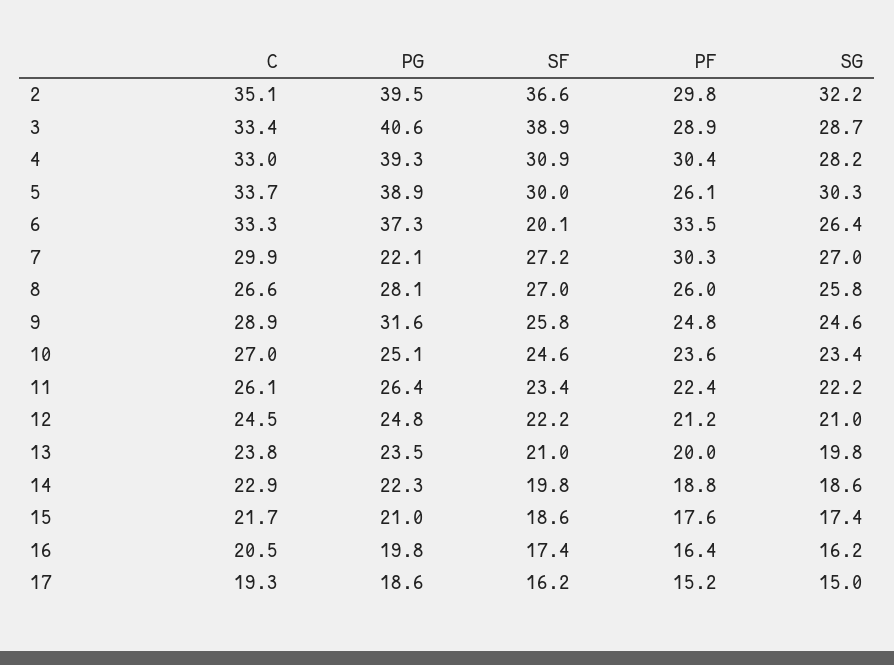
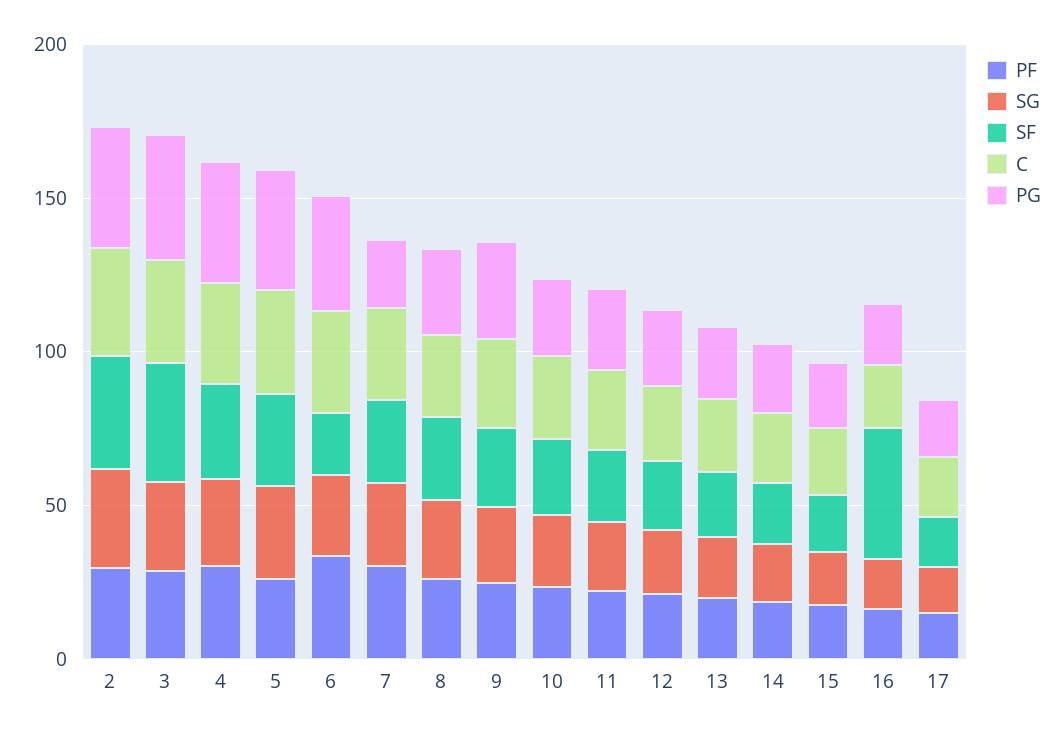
  {
    "C": {
      "2": 35.1,
      "3": 33.4,
      "4": 33,
      "5": 33.7,
      "6": 33.3,
      "7": 29.9,
      "8": 26.6,
      "9": 28.9,
      "10": 27,
      "11": 26.1,
      "12": 24.5,
      "13": 23.8,
      "14": 22.9,
      "15": 21.7,
      "16": 20.5,
      "17": 19.3
    },
    "PG": {
      "2": 39.5,
      "3": 40.6,
      "4": 39.3,
      "5": 38.9,
      "6": 37.3,
      "7": 22.1,
      "8": 28.1,
      "9": 31.6,
      "10": 25.1,
      "11": 26.4,
      "12": 24.8,
      "13": 23.5,
      "14": 22.3,
      "15": 21,
      "16": 19.8,
      "17": 18.6
    },
    "SF": {
      "2": 36.6,
      "3": 38.9,
      "4": 30.9,
      "5": 30,
      "6": 20.1,
      "7": 27.2,
      "8": 27,
      "9": 25.8,
      "10": 24.6,
      "11": 23.4,
      "12": 22.2,
      "13": 21,
      "14": 19.8,
      "15": 18.6,
-     "16": 17.4,
+     "16": 40,
      "17": 16.2
    },
    "PF": {
      "2": 29.8,
      "3": 28.9,
      "4": 30.4,
      "5": 26.1,
      "6": 33.5,
      "7": 30.3,
      "8": 26,
      "9": 24.8,
      "10": 23.6,
      "11": 22.4,
      "12": 21.2,
      "13": 20,
      "14": 18.8,
      "15": 17.6,
      "16": 16.4,
      "17": 15.2
    },
    "SG": {
      "2": 32.2,
      "3": 28.7,
      "4": 28.2,
      "5": 30.3,
      "6": 26.4,
      "7": 27,
      "8": 25.8,
      "9": 24.6,
      "10": 23.4,
      "11": 22.2,
      "12": 21,
      "13": 19.8,
      "14": 18.6,
      "15": 17.4,
      "16": 16.2,
      "17": 15
    }
  }

